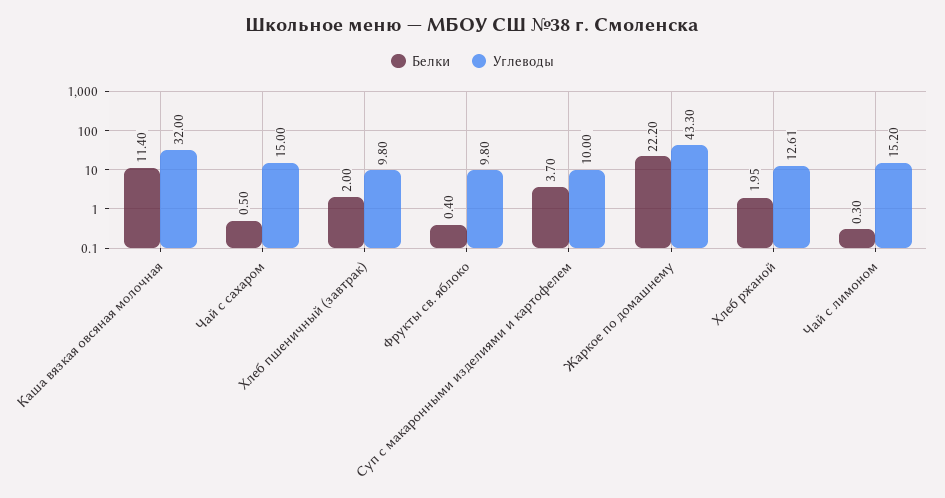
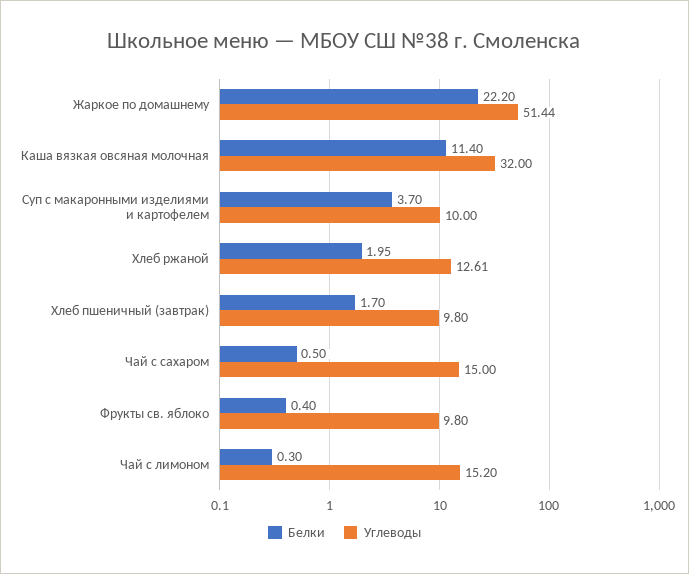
  {
    "Белки": {
      "Каша вязкая овсяная молочная": 11.4,
      "Чай с сахаром": 0.5,
-     "Хлеб пшеничный (завтрак)": 2,
+     "Хлеб пшеничный (завтрак)": 1.7,
      "Фрукты св. яблоко": 0.4,
      "Суп с макаронными изделиями и картофелем": 3.7,
      "Жаркое по домашнему": 22.2,
      "Хлеб ржаной": 1.95,
      "Чай с лимоном": 0.3
    },
    "Углеводы": {
      "Каша вязкая овсяная молочная": 32,
      "Чай с сахаром": 15,
      "Хлеб пшеничный (завтрак)": 9.8,
      "Фрукты св. яблоко": 9.8,
      "Суп с макаронными изделиями и картофелем": 10,
-     "Жаркое по домашнему": 43.3,
+     "Жаркое по домашнему": 51.44,
      "Хлеб ржаной": 12.61,
      "Чай с лимоном": 15.2
    }
  }

